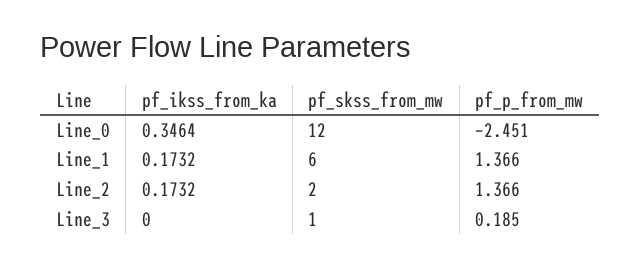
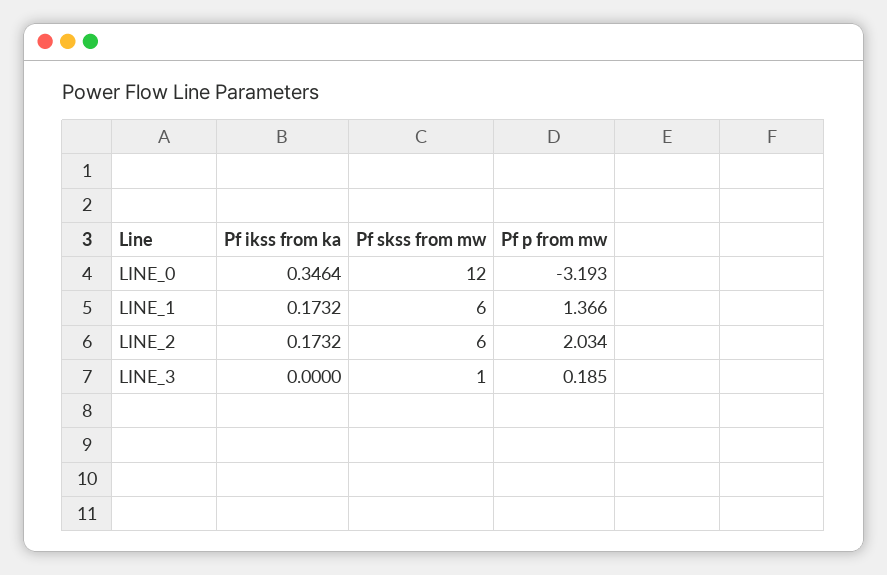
  {
    "pf_ikss_from_ka": {
      "Line_0": 0.3464,
      "Line_1": 0.1732,
      "Line_2": 0.1732,
      "Line_3": 0
    },
    "pf_skss_from_mw": {
      "Line_0": 12,
      "Line_1": 6,
-     "Line_2": 2,
+     "Line_2": 6,
      "Line_3": 1
    },
    "pf_p_from_mw": {
-     "Line_0": -2.451,
+     "Line_0": -3.193,
      "Line_1": 1.366,
-     "Line_2": 1.366,
+     "Line_2": 2.034,
      "Line_3": 0.185
    }
  }

